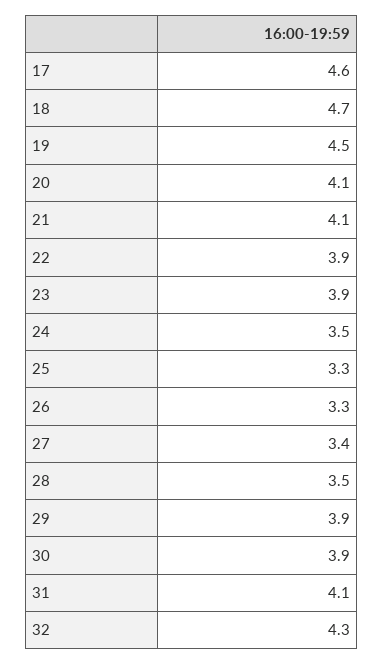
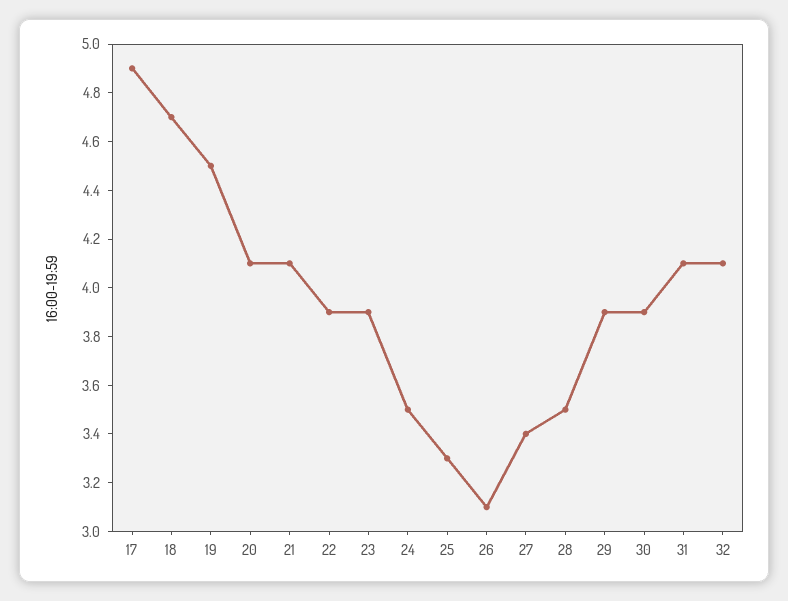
  {
-   "17": 4.6,
+   "17": 4.9,
    "18": 4.7,
    "19": 4.5,
    "20": 4.1,
    "21": 4.1,
    "22": 3.9,
    "23": 3.9,
    "24": 3.5,
    "25": 3.3,
-   "26": 3.3,
+   "26": 3.1,
    "27": 3.4,
    "28": 3.5,
    "29": 3.9,
    "30": 3.9,
    "31": 4.1,
-   "32": 4.3
+   "32": 4.1
  }

